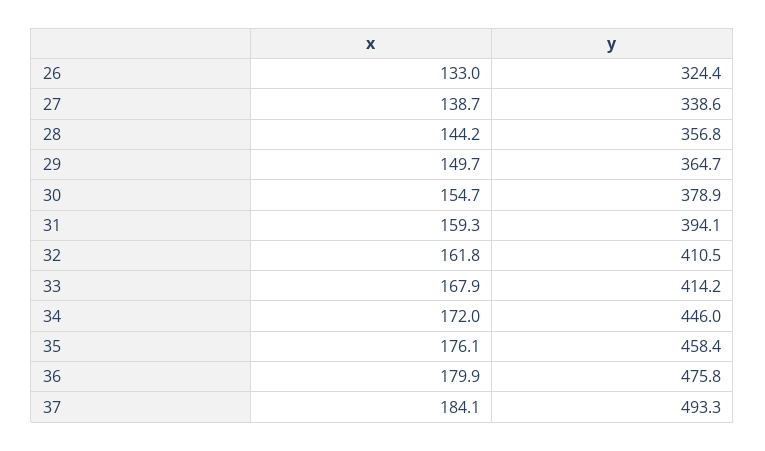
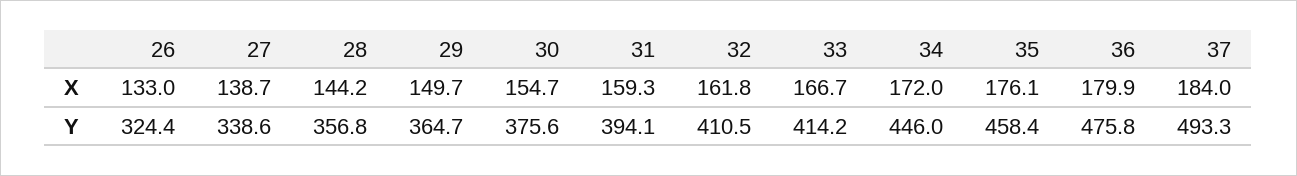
  {
    "x": {
      "26": 133,
      "27": 138.7,
      "28": 144.2,
      "29": 149.7,
      "30": 154.7,
      "31": 159.3,
      "32": 161.8,
-     "33": 167.9,
+     "33": 166.7,
      "34": 172,
      "35": 176.1,
      "36": 179.9,
-     "37": 184.1
+     "37": 184
    },
    "y": {
      "26": 324.4,
      "27": 338.6,
      "28": 356.8,
      "29": 364.7,
-     "30": 378.9,
+     "30": 375.6,
      "31": 394.1,
      "32": 410.5,
      "33": 414.2,
      "34": 446,
      "35": 458.4,
      "36": 475.8,
      "37": 493.3
    }
  }

